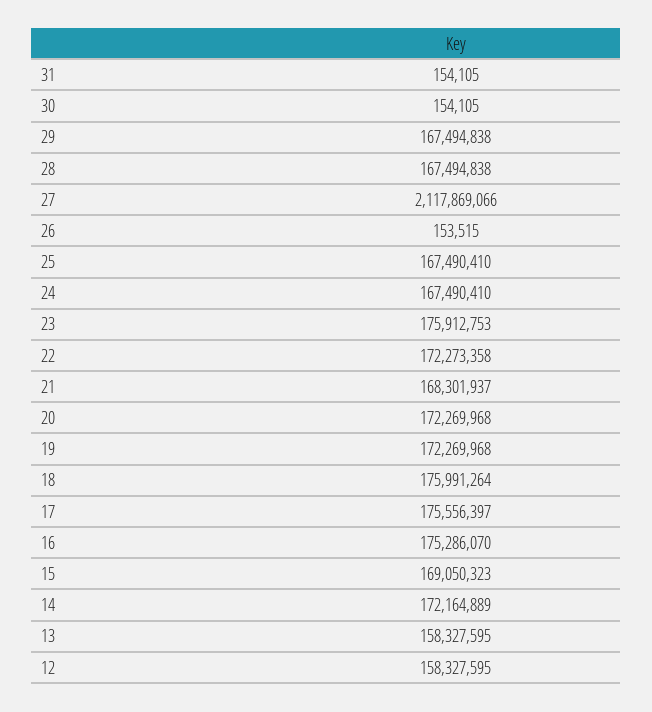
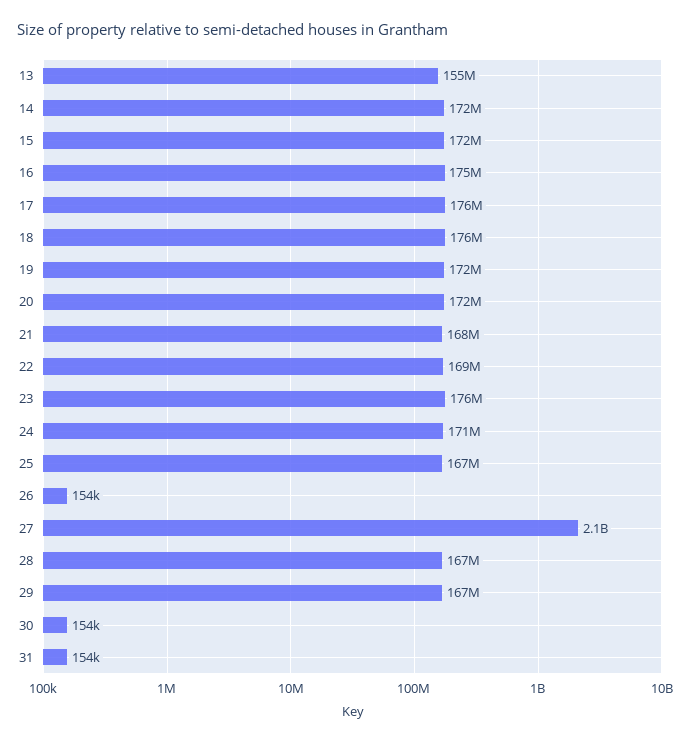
  {
    "31": 154105,
    "30": 154105,
    "29": 167494838,
    "28": 167494838,
    "27": 2117869066,
    "26": 153515,
    "25": 167490410,
-   "24": 167490410,
+   "24": 171000000,
    "23": 175912753,
-   "22": 172273358,
+   "22": 169000000,
    "21": 168301937,
    "20": 172269968,
    "19": 172269968,
    "18": 175991264,
    "17": 175556397,
    "16": 175286070,
-   "15": 169050323,
+   "15": 172000000,
    "14": 172164889,
-   "13": 158327595,
+   "13": 155000000
-   "12": 158327595
  }

